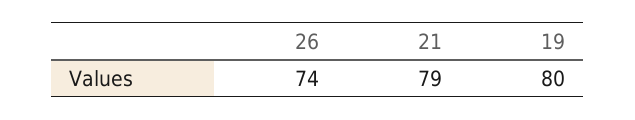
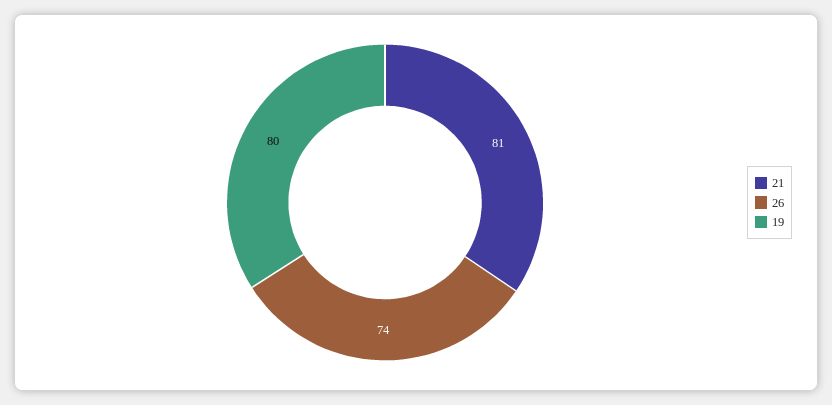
  {
    "26": 74,
-   "21": 79,
+   "21": 81,
    "19": 80
  }

